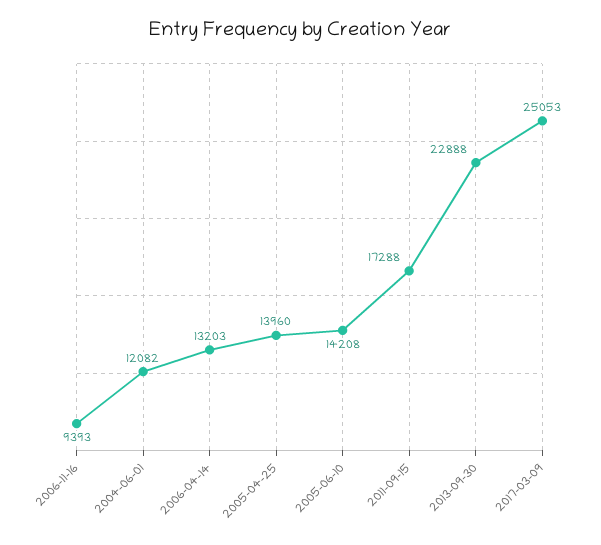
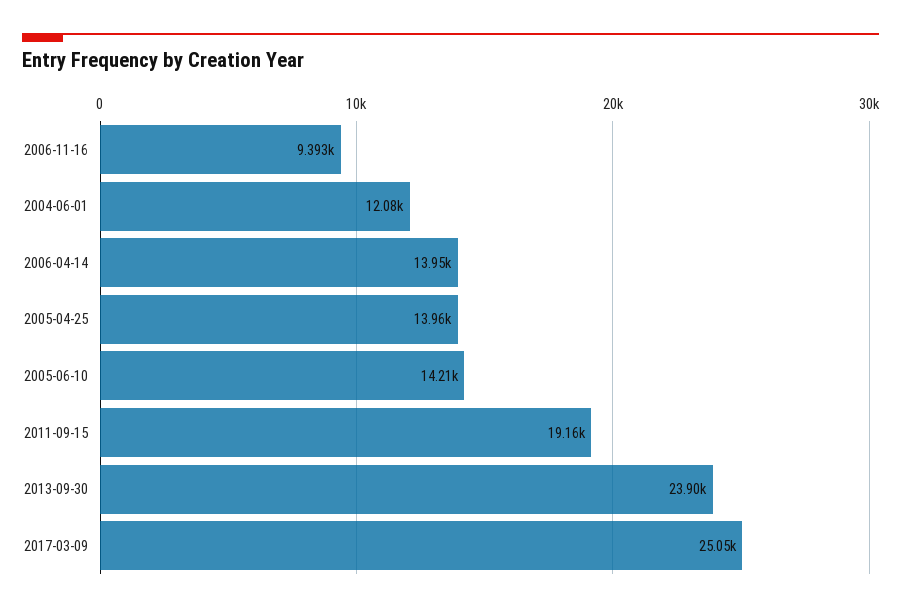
  {
    "2006-11-16": 9393,
    "2004-06-01": 12082,
-   "2006-04-14": 13203,
+   "2006-04-14": 13950,
    "2005-04-25": 13960,
    "2005-06-10": 14208,
-   "2011-09-15": 17288,
+   "2011-09-15": 19160,
-   "2013-09-30": 22888,
+   "2013-09-30": 23900,
    "2017-03-09": 25053
  }

